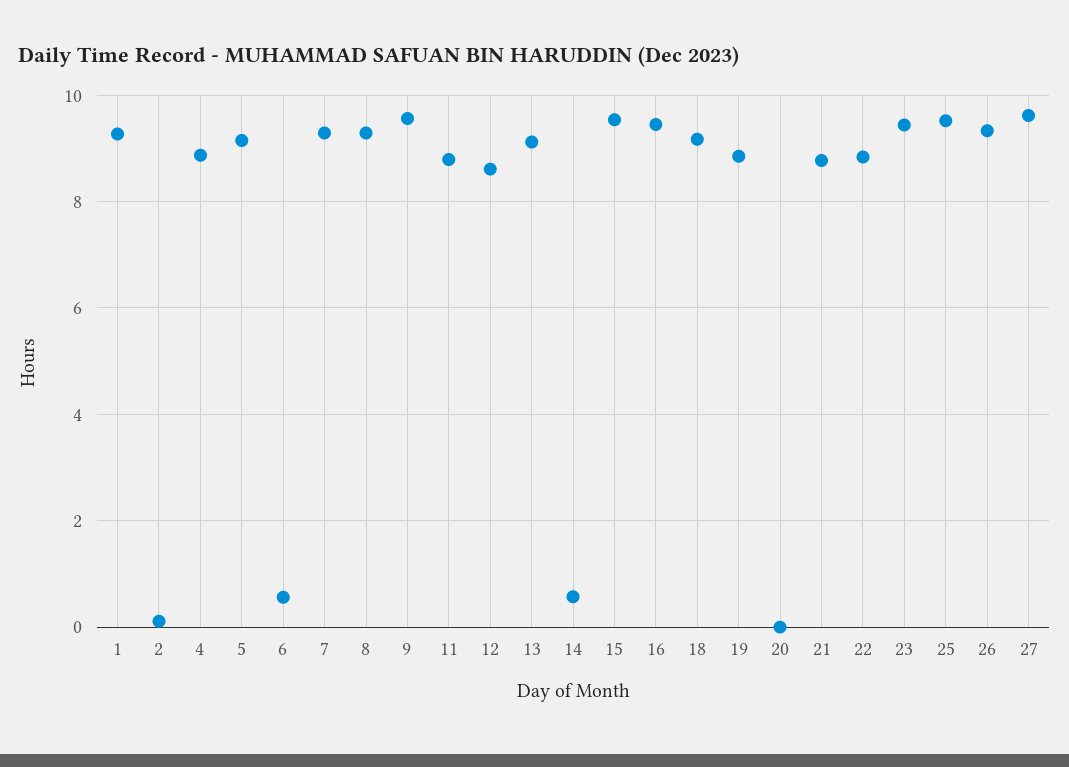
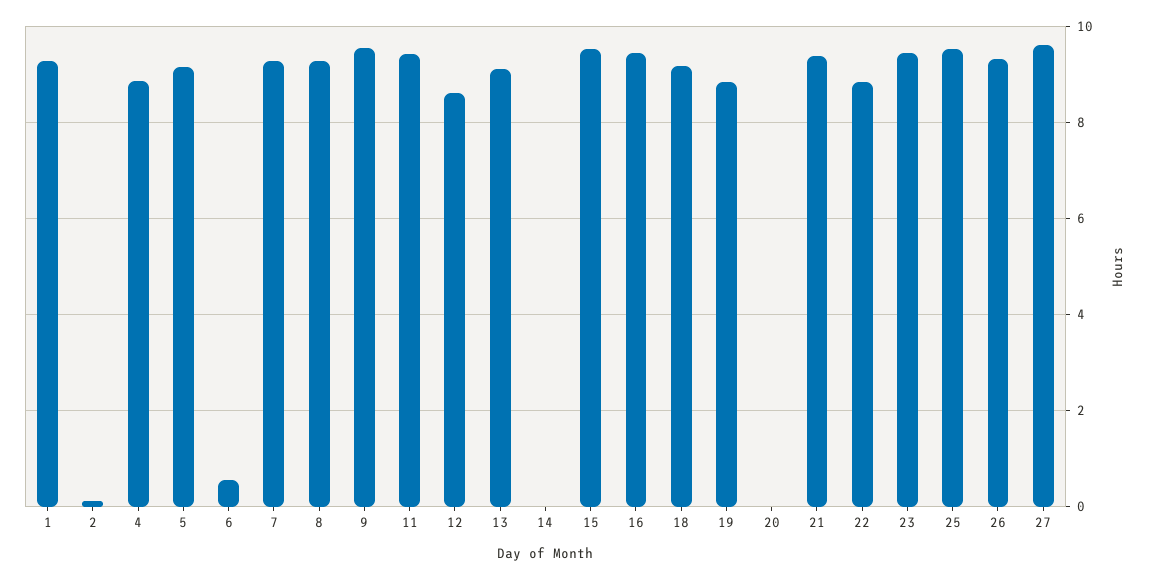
  {
    "1": 9.2,
    "2": 0.2,
    "4": 8.8,
    "5": 9.2,
    "6": 0.6,
    "7": 9.2,
    "8": 9.2,
    "9": 9.6,
-   "11": 8.8,
+   "11": 9.4,
    "12": 8.6,
    "13": 9.2,
-   "14": 0.6,
+   "14": 0,
    "15": 9.6,
    "16": 9.4,
    "18": 9.2,
    "19": 8.8,
    "20": 0,
-   "21": 8.8,
+   "21": 9.4,
    "22": 8.8,
    "23": 9.4,
    "25": 9.6,
    "26": 9.4,
    "27": 9.6
  }

